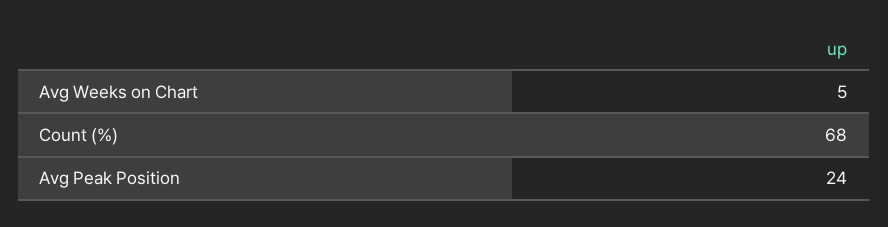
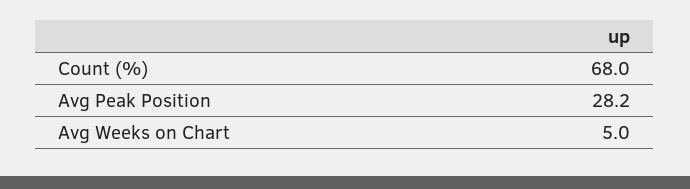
  {
    "Avg Weeks on Chart": 5,
    "Count (%)": 68,
-   "Avg Peak Position": 24
+   "Avg Peak Position": 28.2
  }

